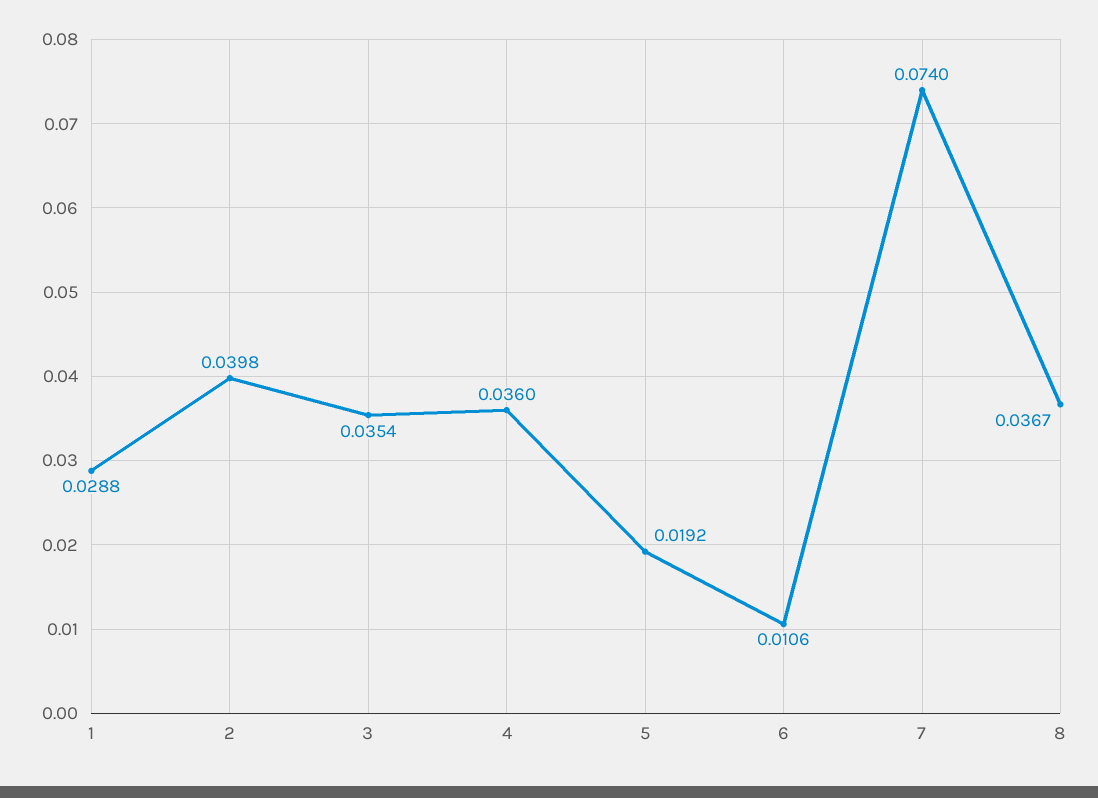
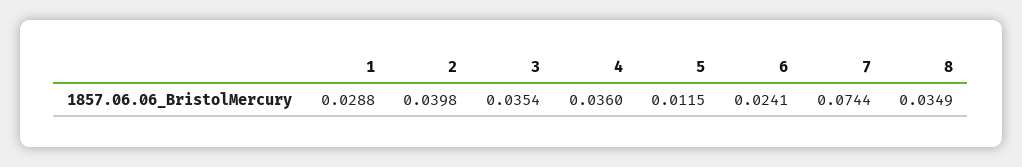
  {
    "1": 0.0288,
    "2": 0.0398,
    "3": 0.0354,
    "4": 0.036,
-   "5": 0.0192,
+   "5": 0.0115,
-   "6": 0.0106,
+   "6": 0.0241,
-   "7": 0.074,
+   "7": 0.0744,
-   "8": 0.0367
+   "8": 0.0349
  }

